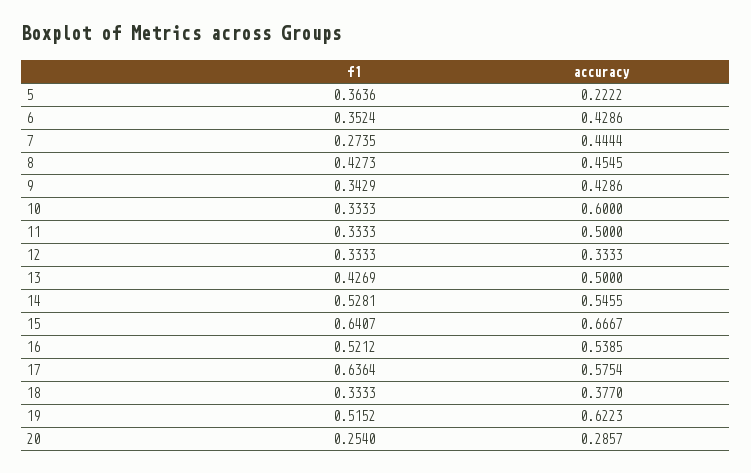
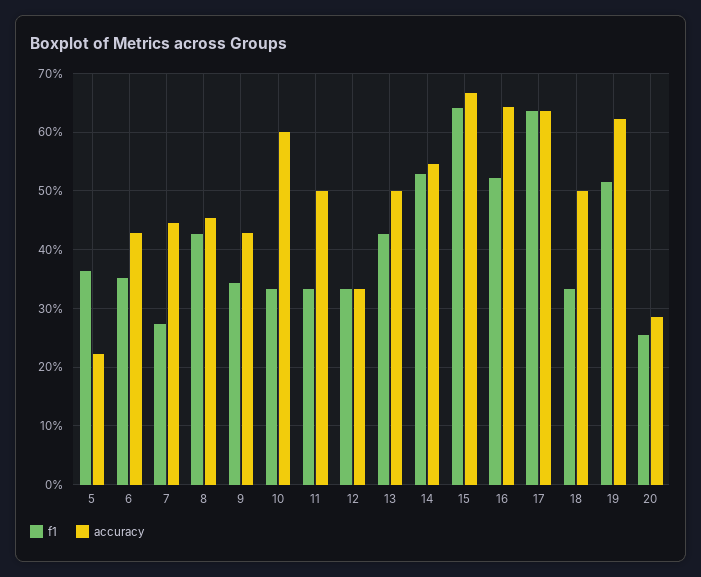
  {
    "f1": {
      "5": 0.3636,
      "6": 0.3524,
      "7": 0.2735,
      "8": 0.4273,
      "9": 0.3429,
      "10": 0.3333,
      "11": 0.3333,
      "12": 0.3333,
      "13": 0.4269,
      "14": 0.5281,
      "15": 0.6407,
      "16": 0.5212,
      "17": 0.6364,
      "18": 0.3333,
      "19": 0.5152,
      "20": 0.254
    },
    "accuracy": {
      "5": 0.2222,
      "6": 0.4286,
      "7": 0.4444,
      "8": 0.4545,
      "9": 0.4286,
      "10": 0.6,
      "11": 0.5,
      "12": 0.3333,
      "13": 0.5,
      "14": 0.5455,
      "15": 0.6667,
-     "16": 0.5385,
+     "16": 0.64,
-     "17": 0.5754,
+     "17": 0.64,
-     "18": 0.377,
+     "18": 0.5,
      "19": 0.6223,
      "20": 0.2857
    }
  }

